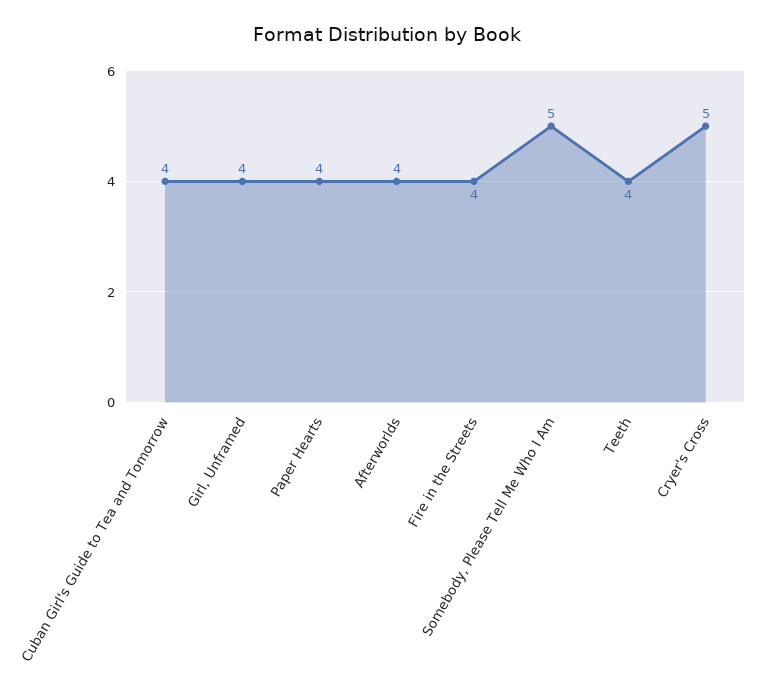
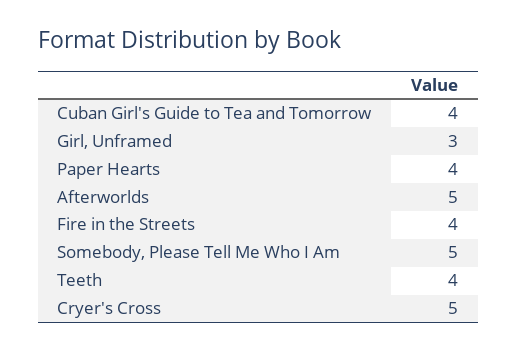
  {
    "Cuban Girl's Guide to Tea and Tomorrow": 4,
-   "Girl, Unframed": 4,
+   "Girl, Unframed": 3,
    "Paper Hearts": 4,
-   "Afterworlds": 4,
+   "Afterworlds": 5,
    "Fire in the Streets": 4,
    "Somebody, Please Tell Me Who I Am": 5,
    "Teeth": 4,
    "Cryer's Cross": 5
  }

